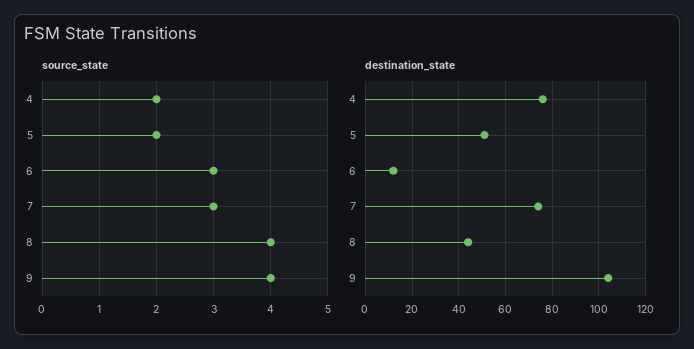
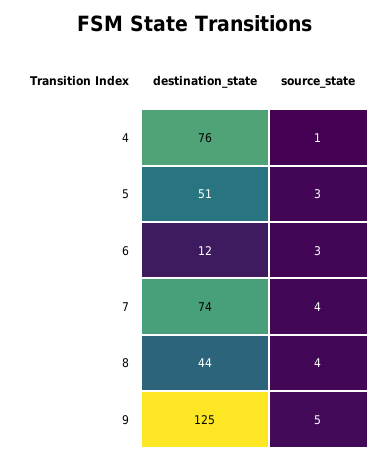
  {
    "source_state": {
-     "4": 2,
+     "4": 1,
-     "5": 2,
+     "5": 3,
      "6": 3,
-     "7": 3,
+     "7": 4,
      "8": 4,
-     "9": 4
+     "9": 5
    },
    "destination_state": {
      "4": 76,
      "5": 51,
      "6": 12,
      "7": 74,
      "8": 44,
-     "9": 105
+     "9": 125
    }
  }

